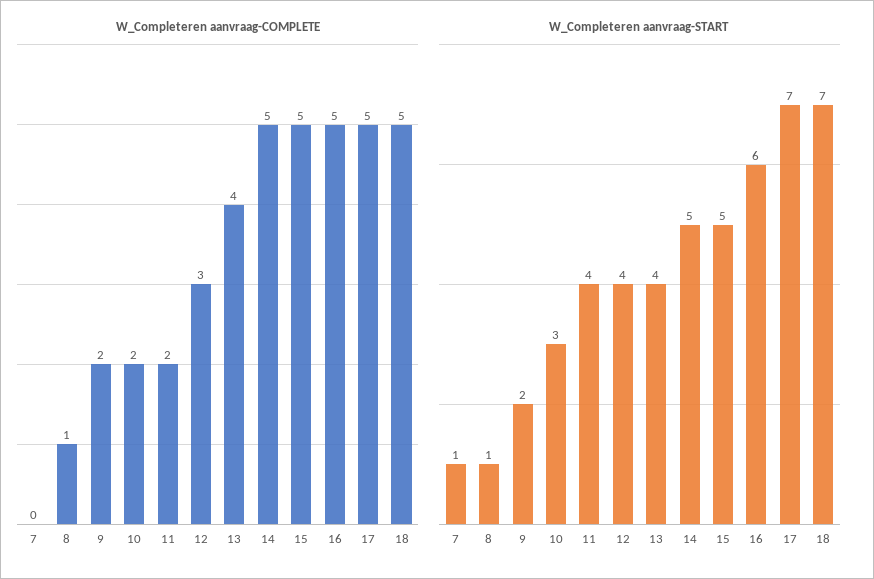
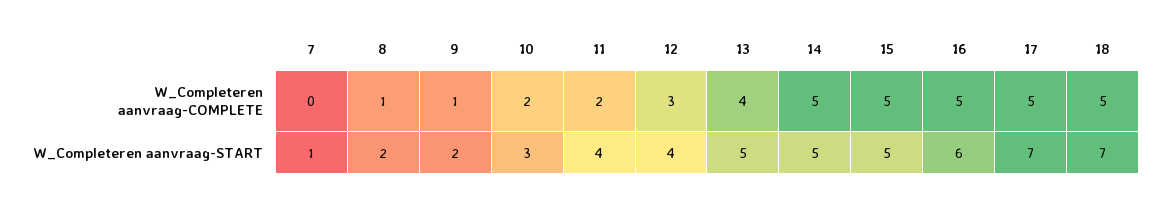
  {
    "W_Completeren aanvraag-COMPLETE": {
      "7": 0,
      "8": 1,
-     "9": 2,
+     "9": 1,
      "10": 2,
      "11": 2,
      "12": 3,
      "13": 4,
      "14": 5,
      "15": 5,
      "16": 5,
      "17": 5,
      "18": 5
    },
    "W_Completeren aanvraag-START": {
      "7": 1,
-     "8": 1,
+     "8": 2,
      "9": 2,
      "10": 3,
      "11": 4,
      "12": 4,
-     "13": 4,
+     "13": 5,
      "14": 5,
      "15": 5,
      "16": 6,
      "17": 7,
      "18": 7
    }
  }

